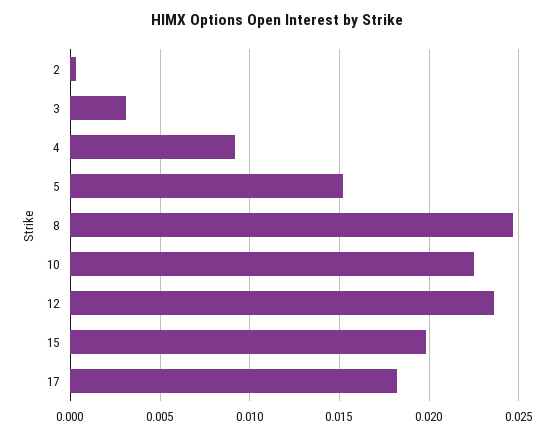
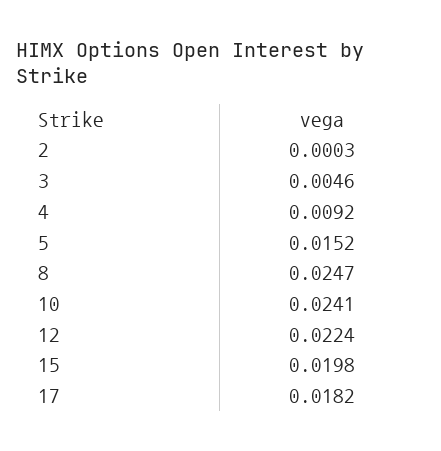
  {
    "2": 0.0003,
-   "3": 0.003,
+   "3": 0.0046,
    "4": 0.0092,
    "5": 0.0152,
    "8": 0.0247,
-   "10": 0.0225,
+   "10": 0.0241,
-   "12": 0.0235,
+   "12": 0.0224,
    "15": 0.0198,
    "17": 0.0182
  }

